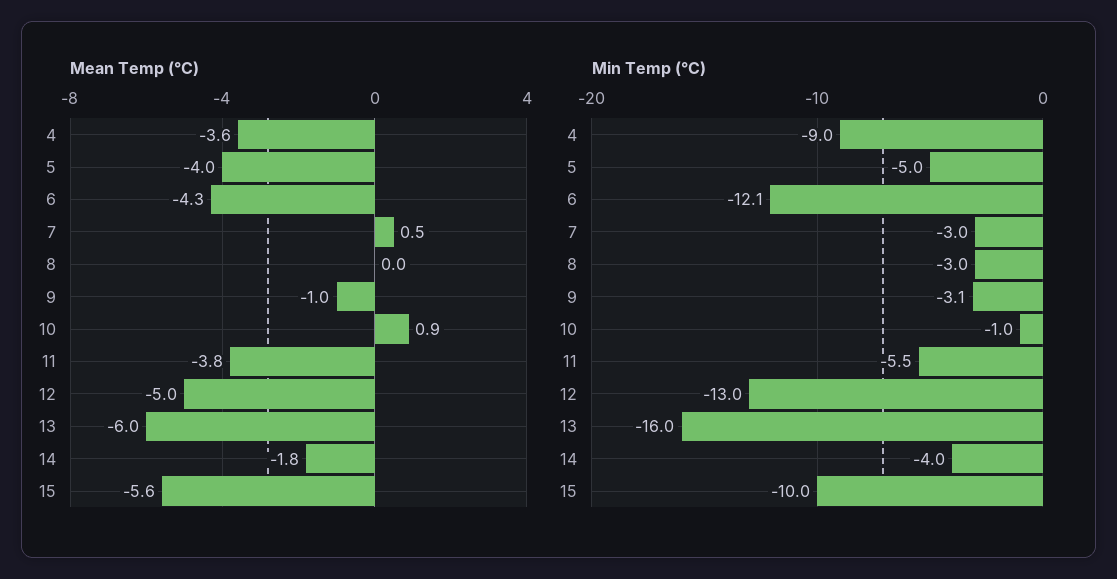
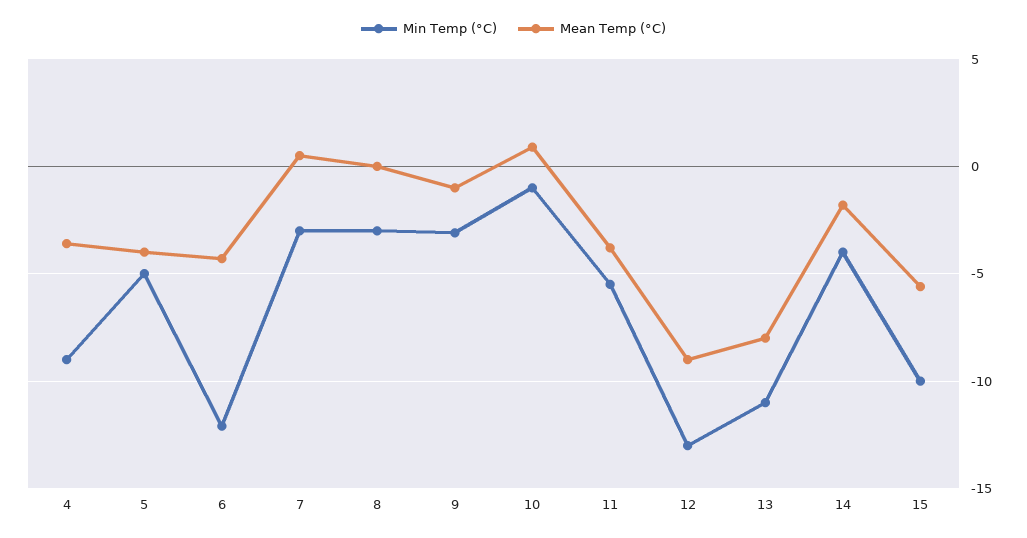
  {
    "Mean Temp (°C)": {
      "4": -3.6,
      "5": -4,
      "6": -4.3,
      "7": 0.5,
      "8": 0,
      "9": -1,
      "10": 0.9,
      "11": -3.8,
-     "12": -5,
+     "12": -9,
-     "13": -6,
+     "13": -8,
      "14": -1.8,
      "15": -5.6
    },
    "Min Temp (°C)": {
      "4": -9,
      "5": -5,
      "6": -12.1,
      "7": -3,
      "8": -3,
      "9": -3.1,
      "10": -1,
      "11": -5.5,
      "12": -13,
-     "13": -16,
+     "13": -11,
      "14": -4,
      "15": -10
    }
  }

